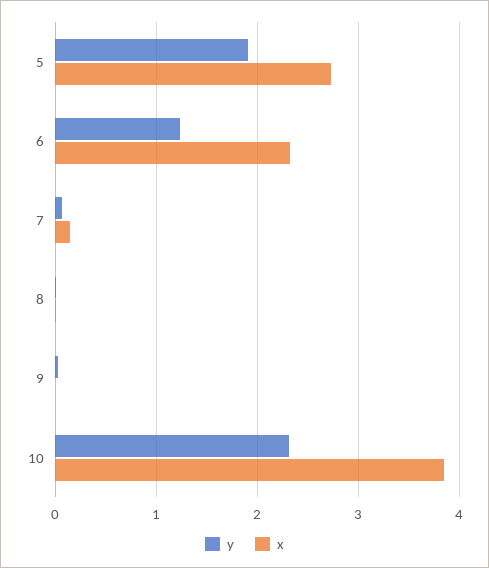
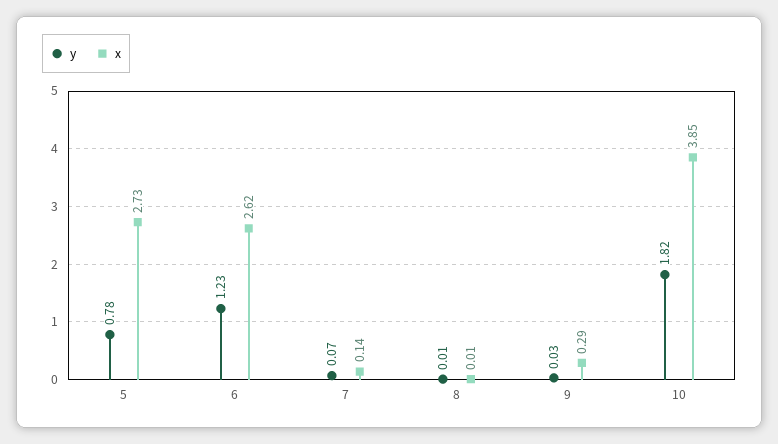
  {
    "y": {
-     "5": 1.9,
+     "5": 0.78,
      "6": 1.23,
      "7": 0.07,
      "8": 0.01,
      "9": 0.03,
-     "10": 2.3
+     "10": 1.82
    },
    "x": {
      "5": 2.73,
-     "6": 2.3,
+     "6": 2.62,
      "7": 0.14,
      "8": 0.01,
-     "9": 0,
+     "9": 0.29,
      "10": 3.85
    }
  }

